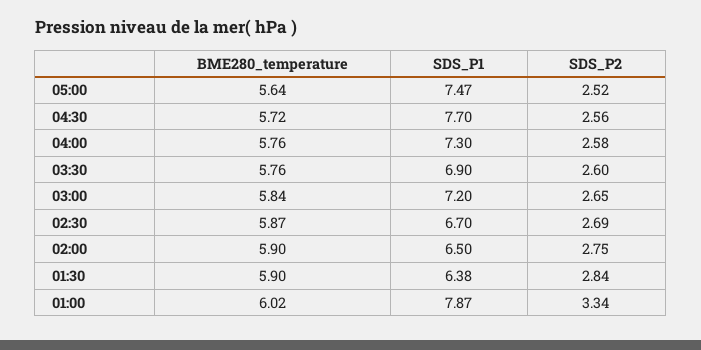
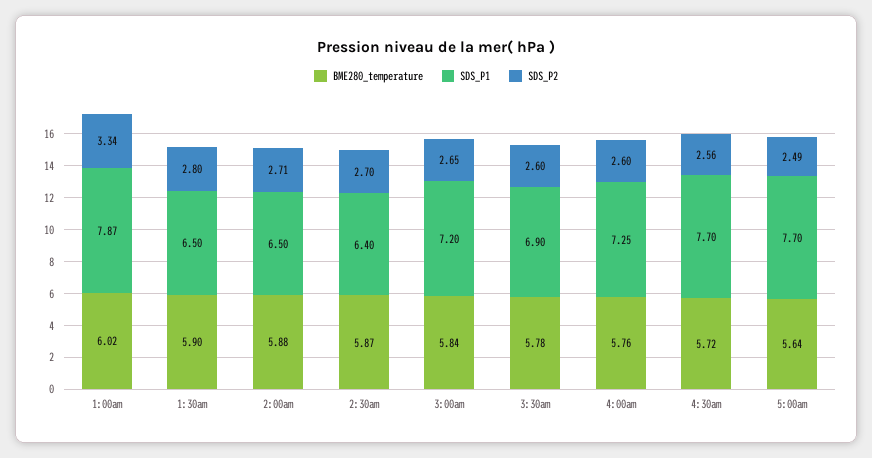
  {
    "BME280_temperature": {
      "05:00": 5.64,
      "04:30": 5.72,
      "04:00": 5.76,
-     "03:30": 5.76,
+     "03:30": 5.78,
      "03:00": 5.84,
      "02:30": 5.87,
-     "02:00": 5.9,
+     "02:00": 5.88,
      "01:30": 5.9,
      "01:00": 6.02
    },
    "SDS_P1": {
-     "05:00": 7.47,
+     "05:00": 7.7,
      "04:30": 7.7,
-     "04:00": 7.3,
+     "04:00": 7.25,
      "03:30": 6.9,
      "03:00": 7.2,
-     "02:30": 6.7,
+     "02:30": 6.4,
      "02:00": 6.5,
-     "01:30": 6.38,
+     "01:30": 6.5,
      "01:00": 7.87
    },
    "SDS_P2": {
-     "05:00": 2.52,
+     "05:00": 2.49,
      "04:30": 2.56,
-     "04:00": 2.58,
+     "04:00": 2.6,
      "03:30": 2.6,
      "03:00": 2.65,
-     "02:30": 2.69,
+     "02:30": 2.7,
-     "02:00": 2.75,
+     "02:00": 2.71,
-     "01:30": 2.84,
+     "01:30": 2.8,
      "01:00": 3.34
    }
  }

